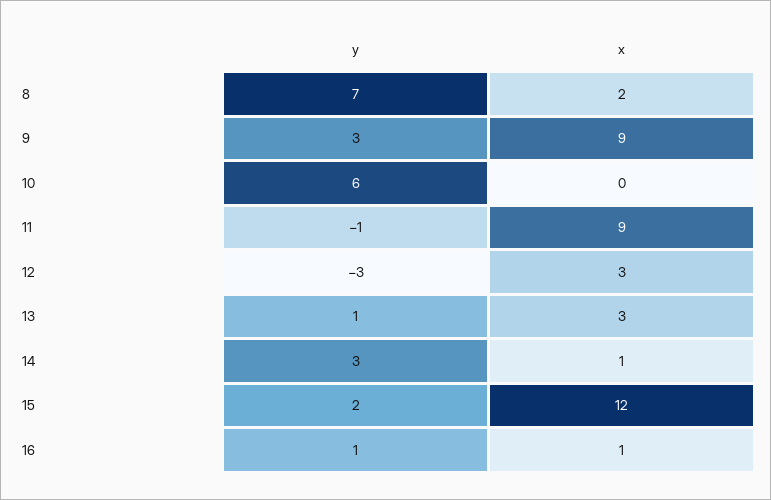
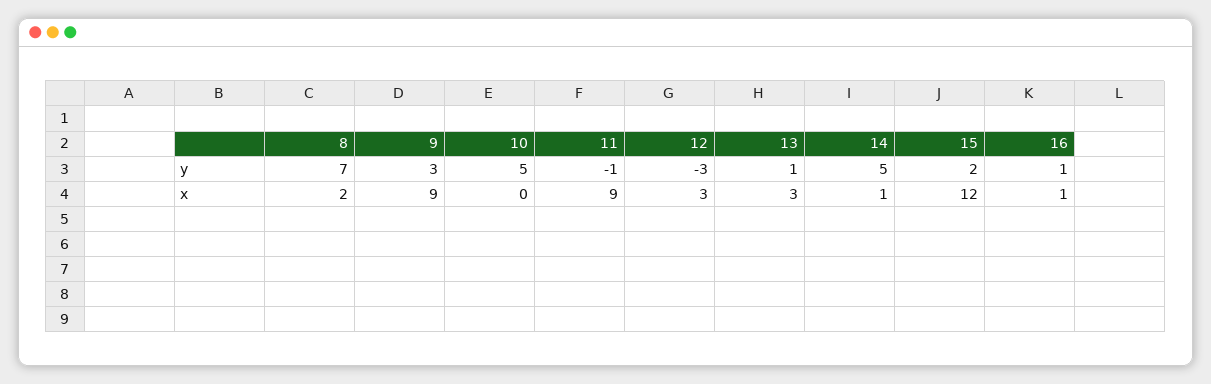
  {
    "y": {
      "8": 7,
      "9": 3,
-     "10": 6,
+     "10": 5,
      "11": -1,
      "12": -3,
      "13": 1,
-     "14": 3,
+     "14": 5,
      "15": 2,
      "16": 1
    },
    "x": {
      "8": 2,
      "9": 9,
      "10": 0,
      "11": 9,
      "12": 3,
      "13": 3,
      "14": 1,
      "15": 12,
      "16": 1
    }
  }

